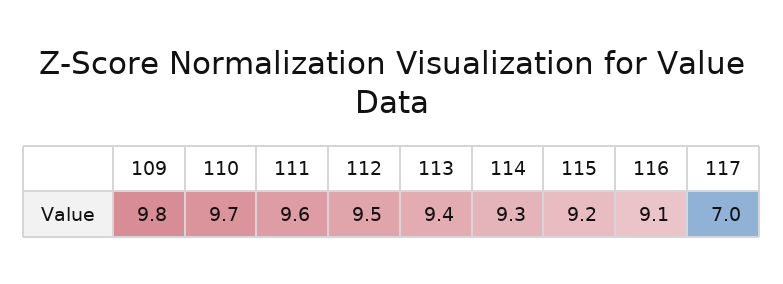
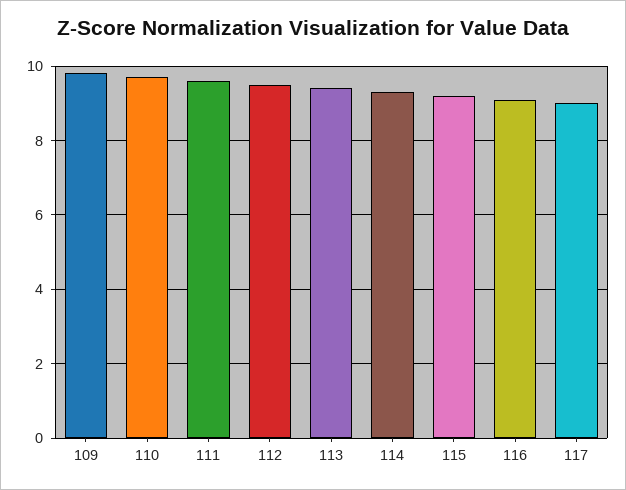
  {
    "109": 9.8,
    "110": 9.7,
    "111": 9.6,
    "112": 9.5,
    "113": 9.4,
    "114": 9.3,
    "115": 9.2,
    "116": 9.1,
-   "117": 7
+   "117": 9
  }

